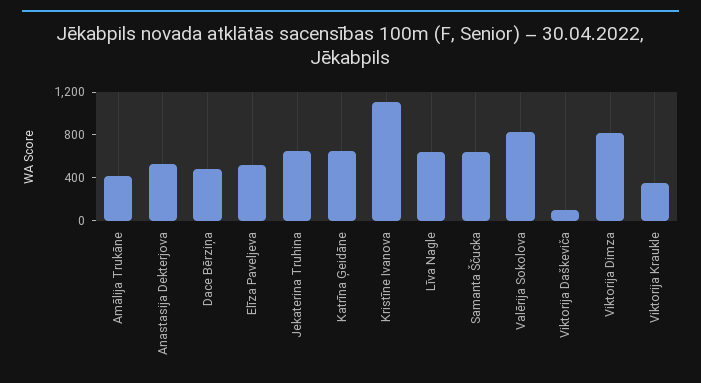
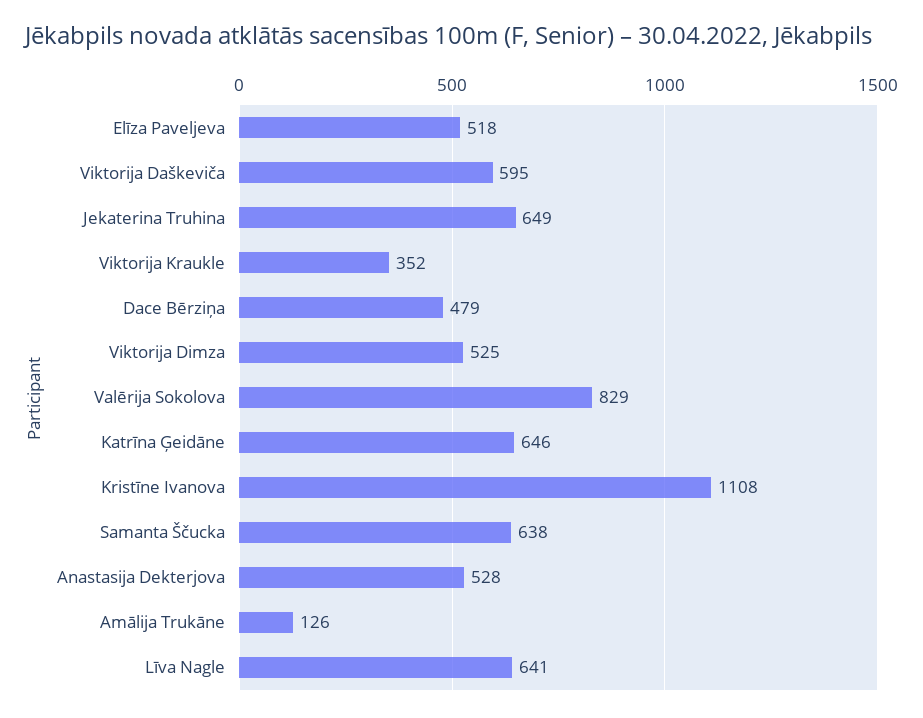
  {
-   "Amālija Trukāne": 400,
+   "Amālija Trukāne": 126,
    "Anastasija Dekterjova": 528,
    "Dace Bērziņa": 479,
    "Elīza Paveljeva": 518,
    "Jekaterina Truhina": 649,
    "Katrīna Ģeidāne": 646,
    "Kristīne Ivanova": 1108,
    "Līva Nagle": 641,
    "Samanta Ščucka": 638,
    "Valērija Sokolova": 829,
-   "Viktorija Daškeviča": 100,
+   "Viktorija Daškeviča": 595,
-   "Viktorija Dimza": 800,
+   "Viktorija Dimza": 525,
    "Viktorija Kraukle": 352
  }

